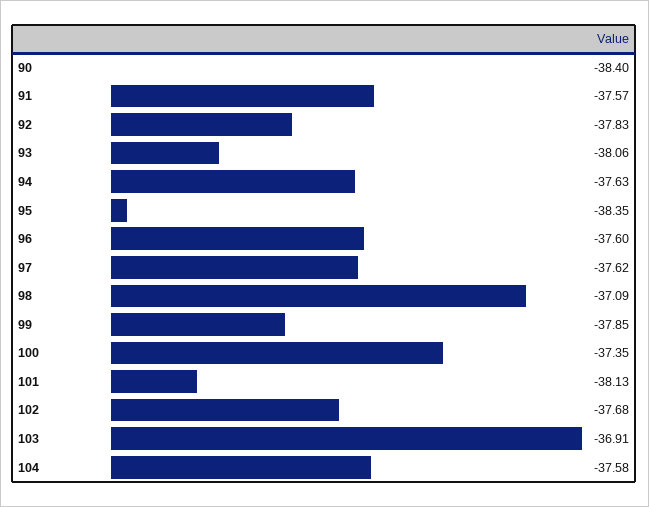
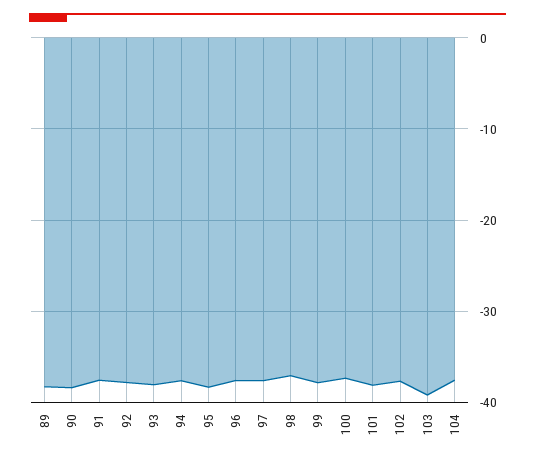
  {
    "90": -38.4,
    "91": -37.57,
    "92": -37.83,
    "93": -38.06,
    "94": -37.63,
    "95": -38.35,
    "96": -37.6,
    "97": -37.62,
    "98": -37.09,
    "99": -37.85,
    "100": -37.35,
    "101": -38.13,
    "102": -37.68,
-   "103": -36.91,
+   "103": -39,
-   "104": -37.58
+   "104": -37.58,
+   "89": -38
  }

